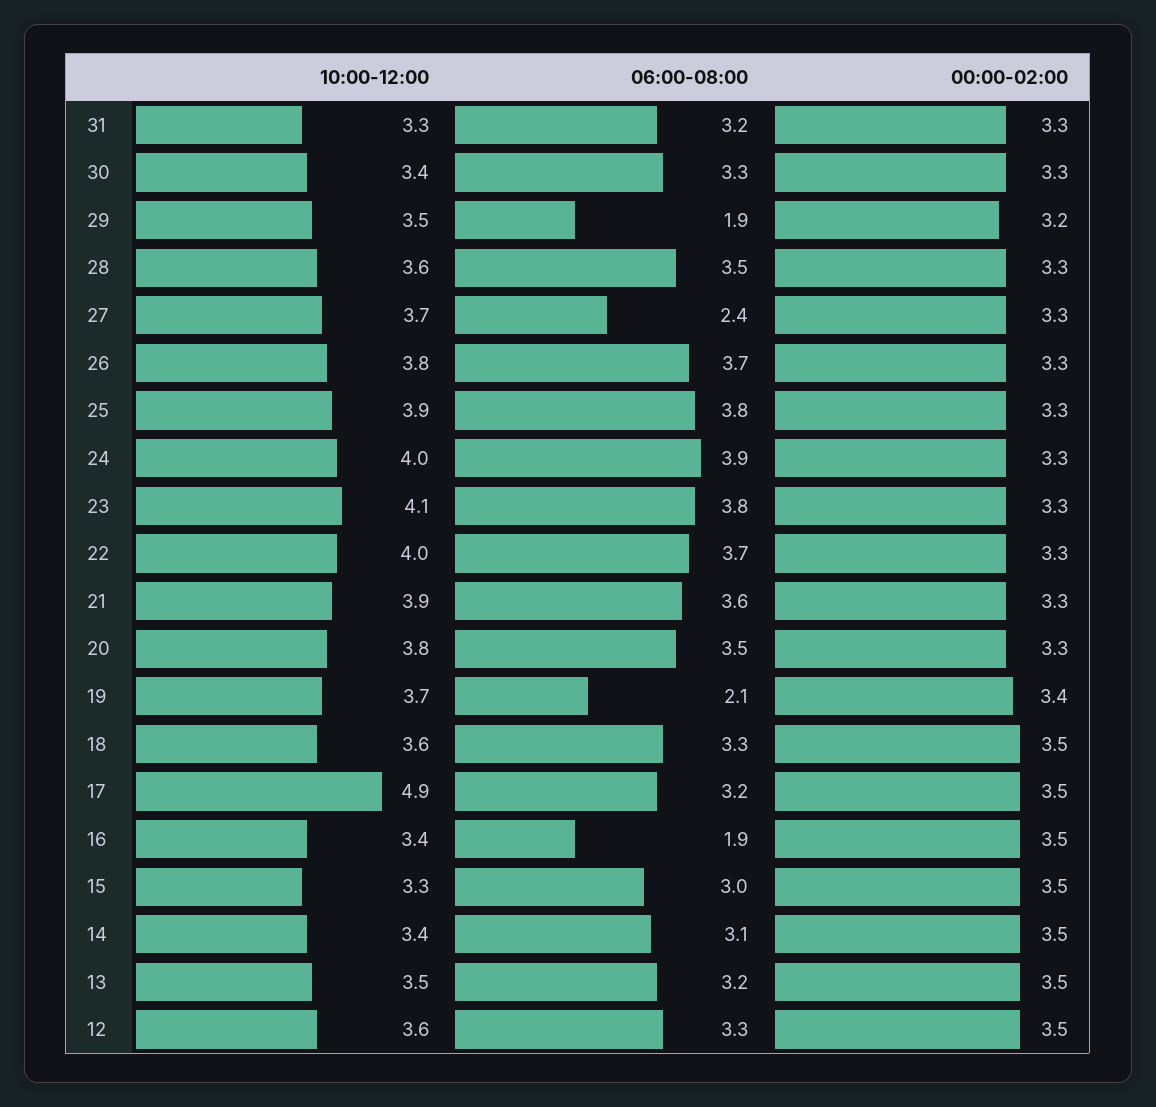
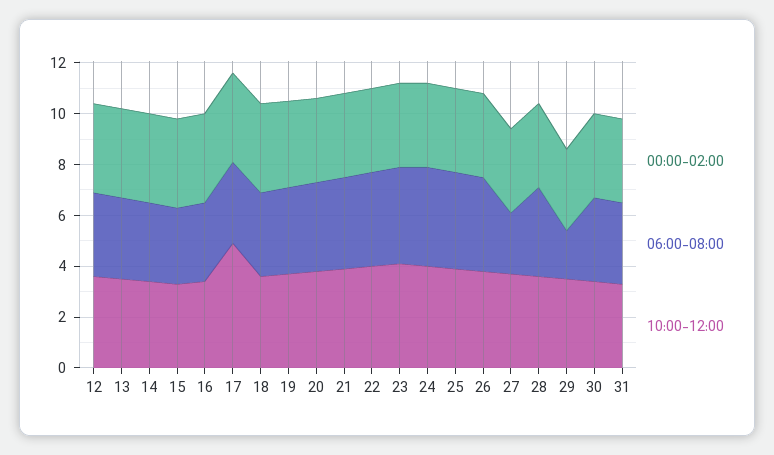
  {
    "10:00-12:00": {
      "31": 3.3,
      "30": 3.4,
      "29": 3.5,
      "28": 3.6,
      "27": 3.7,
      "26": 3.8,
      "25": 3.9,
      "24": 4,
      "23": 4.1,
      "22": 4,
      "21": 3.9,
      "20": 3.8,
      "19": 3.7,
      "18": 3.6,
      "17": 4.9,
      "16": 3.4,
      "15": 3.3,
      "14": 3.4,
      "13": 3.5,
      "12": 3.6
    },
    "06:00-08:00": {
      "31": 3.2,
      "30": 3.3,
      "29": 1.9,
      "28": 3.5,
      "27": 2.4,
      "26": 3.7,
      "25": 3.8,
      "24": 3.9,
      "23": 3.8,
      "22": 3.7,
      "21": 3.6,
      "20": 3.5,
-     "19": 2.1,
+     "19": 3.5,
      "18": 3.3,
      "17": 3.2,
-     "16": 1.9,
+     "16": 3,
      "15": 3,
      "14": 3.1,
      "13": 3.2,
      "12": 3.3
    },
    "00:00-02:00": {
      "31": 3.3,
      "30": 3.3,
      "29": 3.2,
      "28": 3.3,
      "27": 3.3,
      "26": 3.3,
      "25": 3.3,
      "24": 3.3,
      "23": 3.3,
      "22": 3.3,
      "21": 3.3,
      "20": 3.3,
      "19": 3.4,
      "18": 3.5,
      "17": 3.5,
      "16": 3.5,
      "15": 3.5,
      "14": 3.5,
      "13": 3.5,
      "12": 3.5
    }
  }

